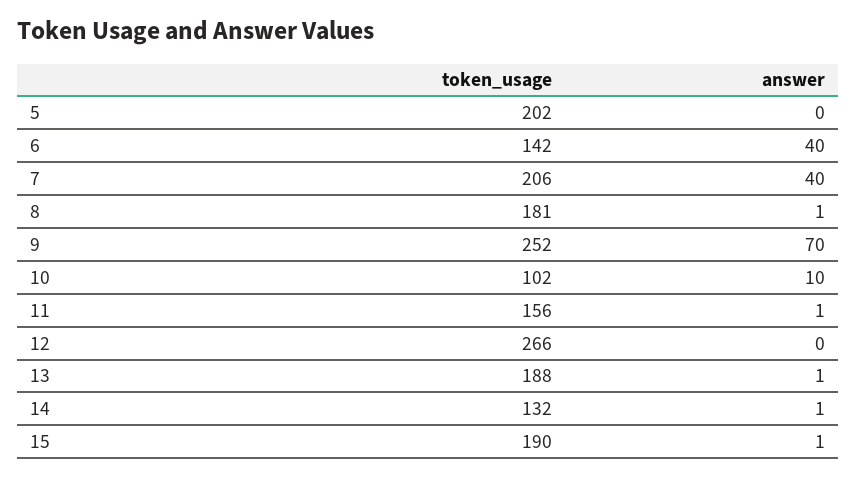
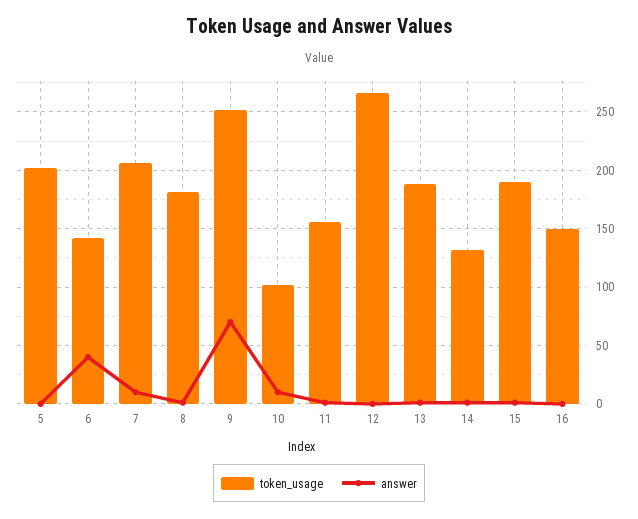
  {
    "token_usage": {
      "5": 202,
      "6": 142,
      "7": 206,
      "8": 181,
      "9": 252,
      "10": 102,
      "11": 156,
      "12": 266,
      "13": 188,
      "14": 132,
-     "15": 190
+     "15": 190,
+     "16": 150
    },
    "answer": {
      "5": 0,
      "6": 40,
-     "7": 40,
+     "7": 10,
      "8": 1,
      "9": 70,
      "10": 10,
      "11": 1,
      "12": 0,
      "13": 1,
      "14": 1,
-     "15": 1
+     "15": 1,
+     "16": 0
    }
  }

